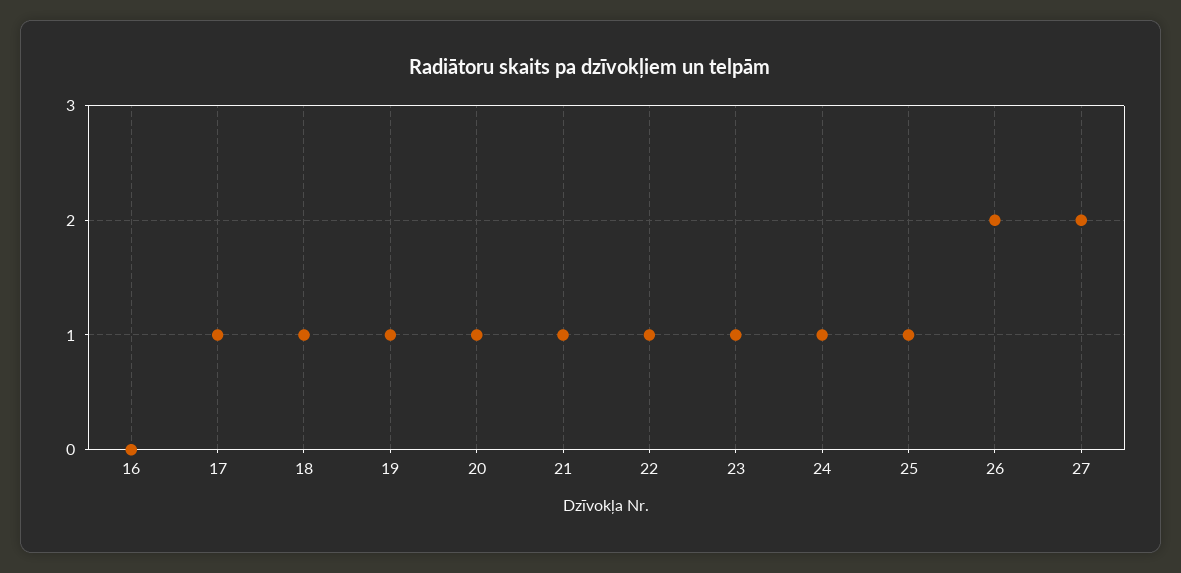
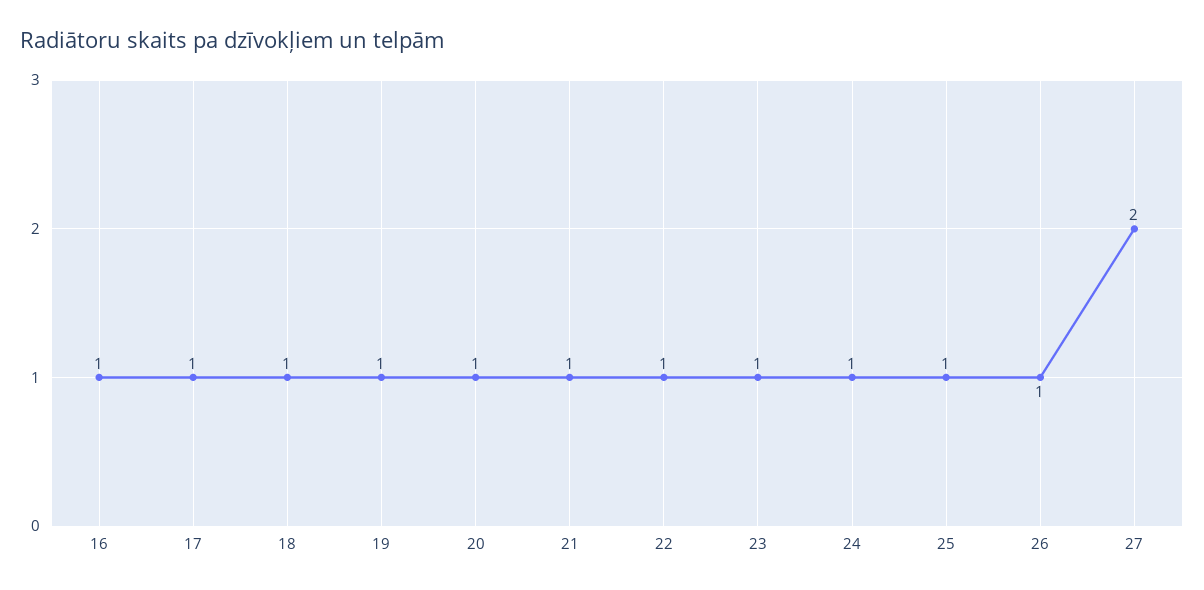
  {
-   "16": 0,
+   "16": 1,
    "17": 1,
    "18": 1,
    "19": 1,
    "20": 1,
    "21": 1,
    "22": 1,
    "23": 1,
    "24": 1,
    "25": 1,
-   "26": 2,
+   "26": 1,
    "27": 2
  }

